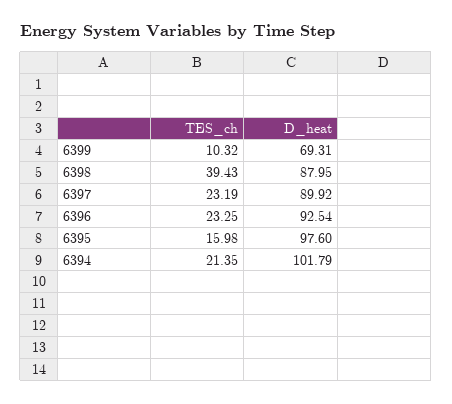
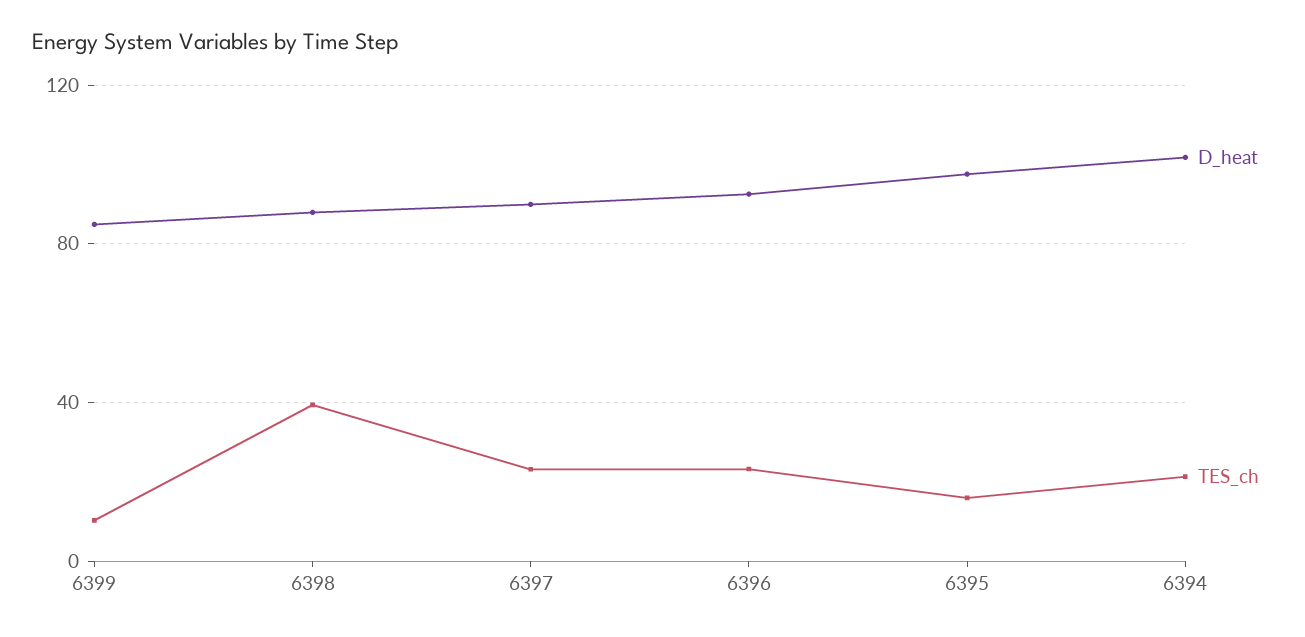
  {
    "TES_ch": {
      "6399": 10.32,
      "6398": 39.43,
      "6397": 23.19,
      "6396": 23.25,
      "6395": 15.98,
      "6394": 21.35
    },
    "D_heat": {
-     "6399": 69.31,
+     "6399": 85,
      "6398": 87.95,
      "6397": 89.92,
      "6396": 92.54,
      "6395": 97.6,
      "6394": 101.79
    }
  }

